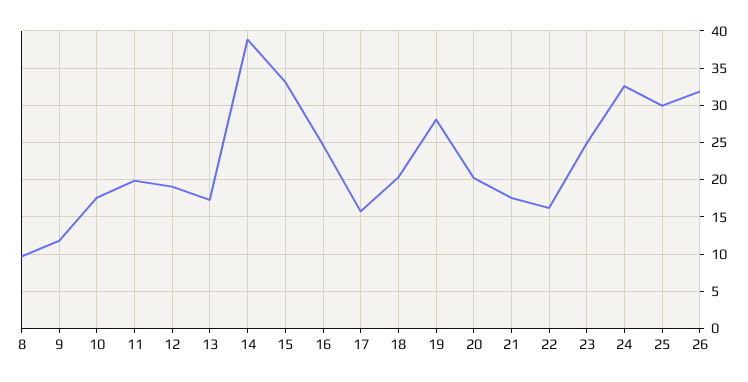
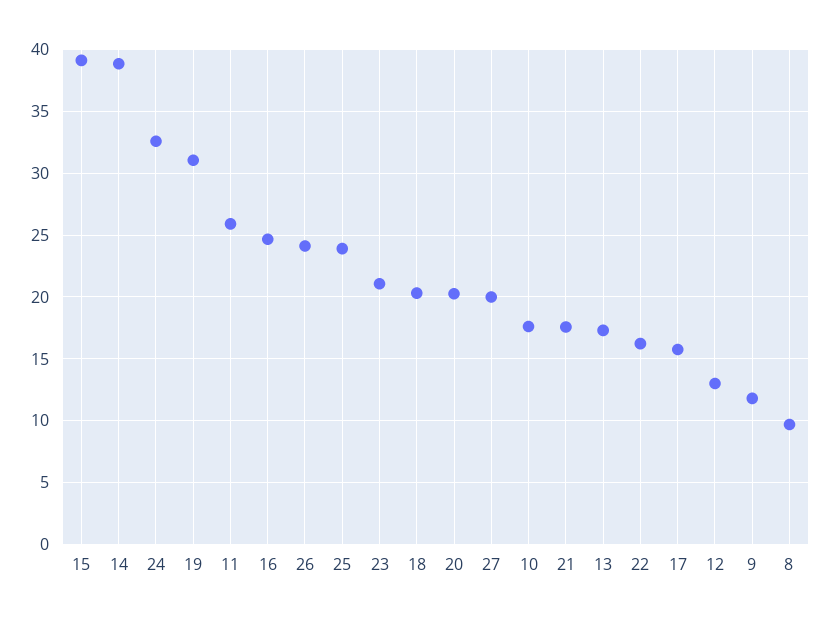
  {
    "8": 9.5,
    "9": 12,
    "10": 17.5,
-   "11": 20,
+   "11": 26,
-   "12": 19,
+   "12": 13,
    "13": 17.5,
    "14": 39,
-   "15": 33,
+   "15": 39,
    "16": 24.5,
    "17": 16,
    "18": 20.5,
-   "19": 28,
+   "19": 31,
    "20": 20.5,
    "21": 17.5,
    "22": 16,
-   "23": 25,
+   "23": 21,
    "24": 32.5,
-   "25": 30,
+   "25": 24,
-   "26": 32
+   "26": 24,
+   "27": 20
  }

